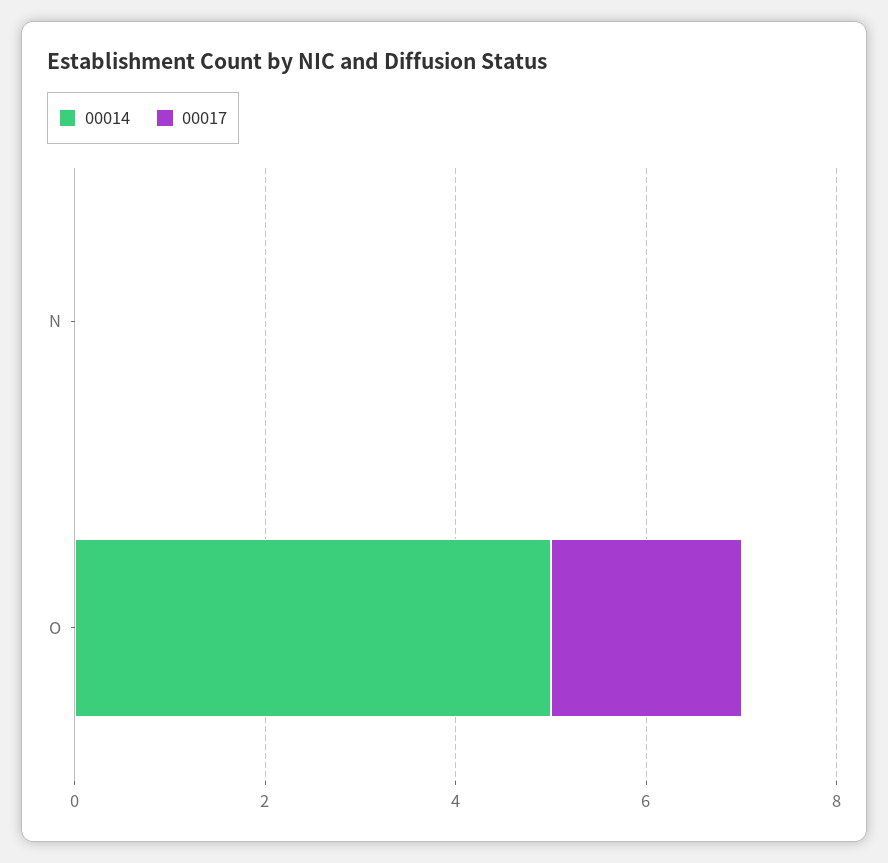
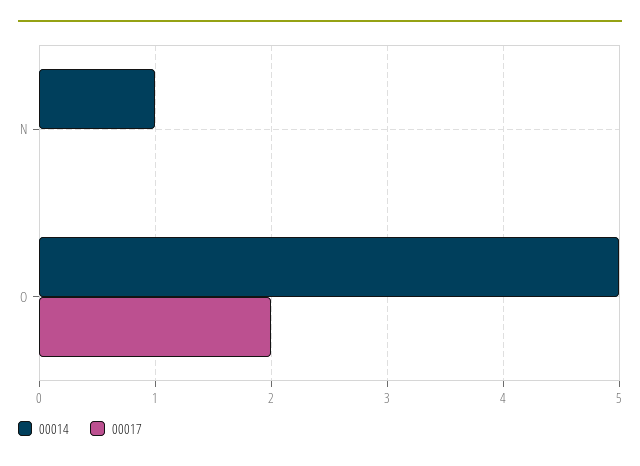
  {
    "00014": {
-     "N": 0,
+     "N": 1,
      "O": 5
    },
    "00017": {
      "N": 0,
      "O": 2
    }
  }

